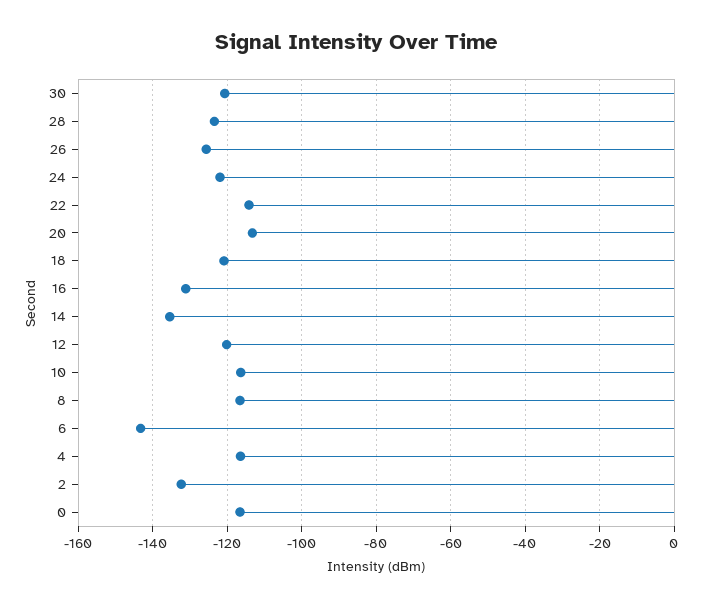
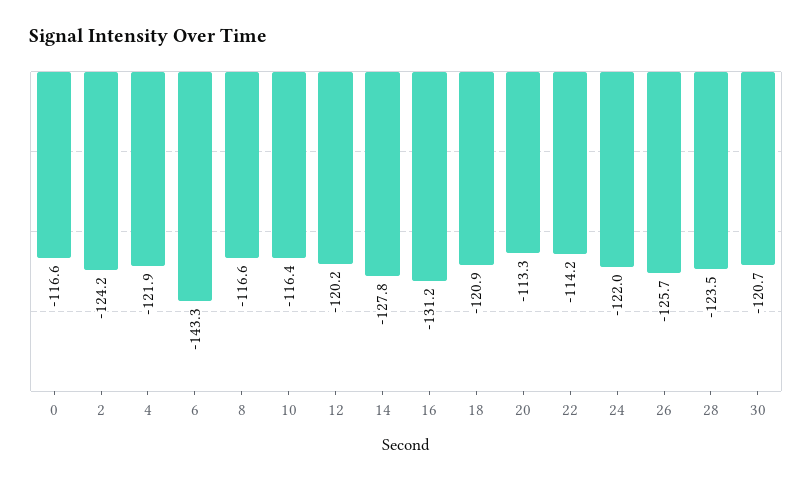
  {
    "30": -120.7,
    "28": -123.5,
    "26": -125.7,
    "24": -122,
    "22": -114.2,
    "20": -113.3,
    "18": -120.9,
    "16": -131.2,
-   "14": -136,
+   "14": -127.8,
    "12": -120.2,
    "10": -116.4,
    "8": -116.6,
    "6": -143.3,
-   "4": -116,
+   "4": -121.9,
-   "2": -132,
+   "2": -124.2,
    "0": -116.6
  }

